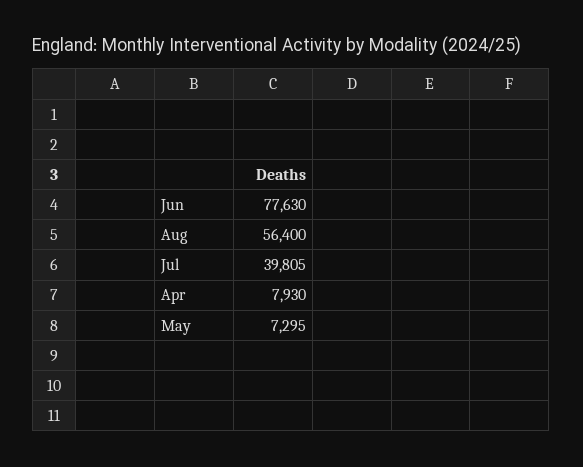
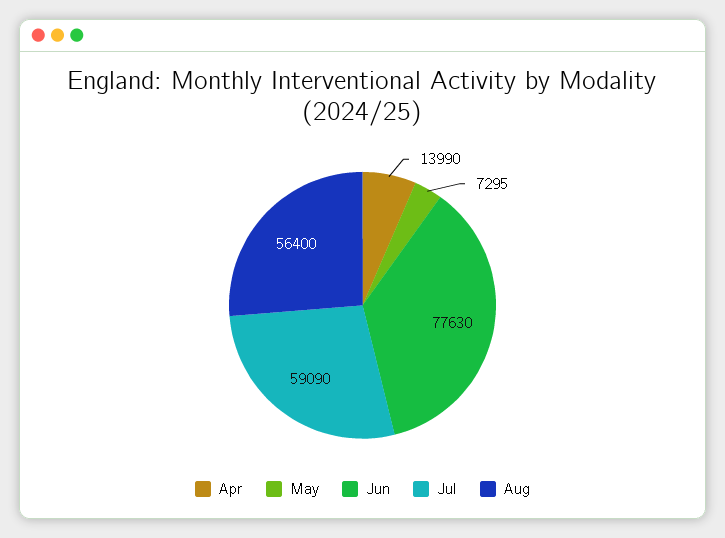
  {
    "Jun": 77630,
    "Aug": 56400,
-   "Jul": 39805,
+   "Jul": 59090,
-   "Apr": 7930,
+   "Apr": 13990,
    "May": 7295
  }

